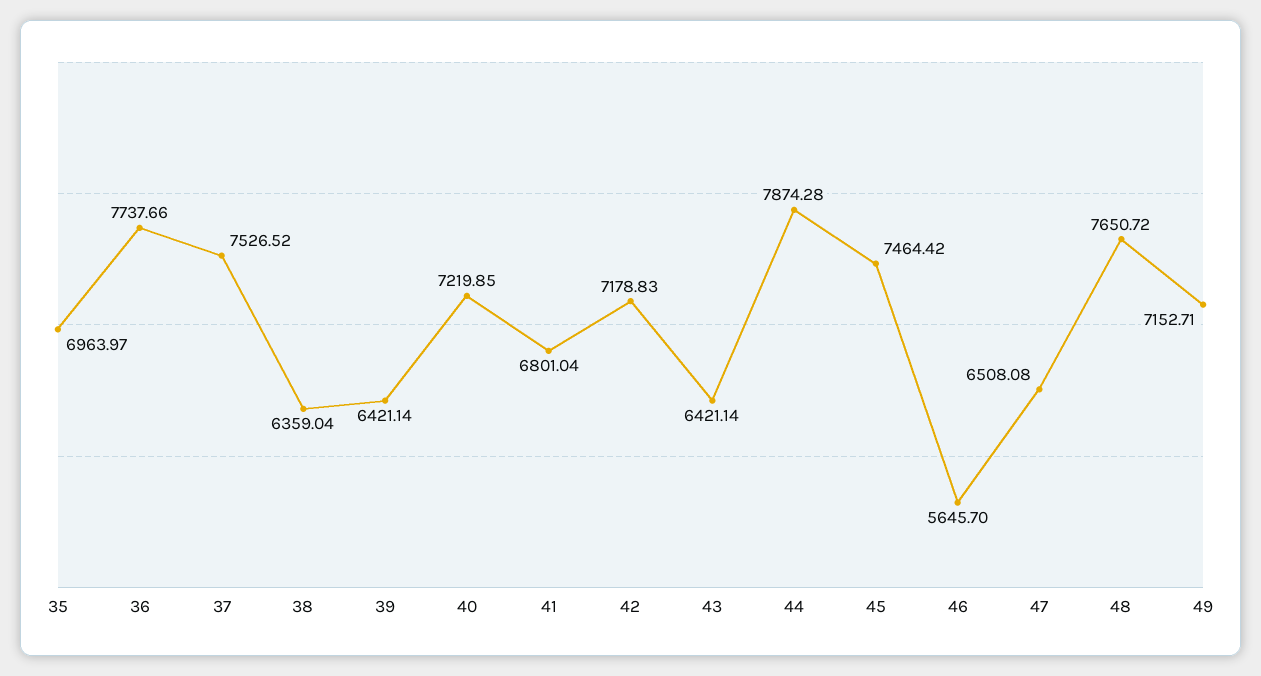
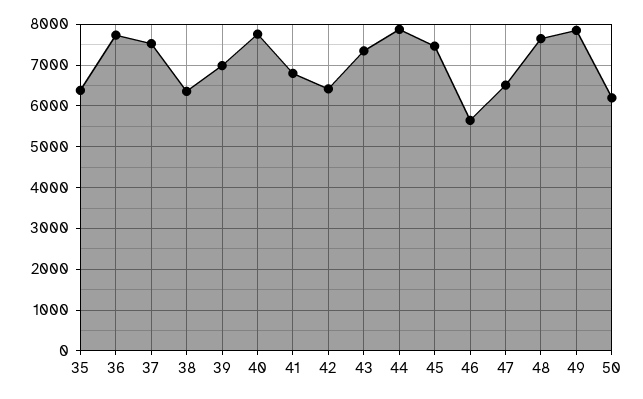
  {
-   "35": 6963.97,
+   "35": 6400,
    "36": 7737.66,
    "37": 7526.52,
    "38": 6359.04,
-   "39": 6421.14,
+   "39": 7000,
-   "40": 7219.85,
+   "40": 7800,
    "41": 6801.04,
-   "42": 7178.83,
+   "42": 6400,
-   "43": 6421.14,
+   "43": 7400,
    "44": 7874.28,
    "45": 7464.42,
    "46": 5645.7,
    "47": 6508.08,
    "48": 7650.72,
-   "49": 7152.71
+   "49": 7800,
+   "50": 6200
  }

